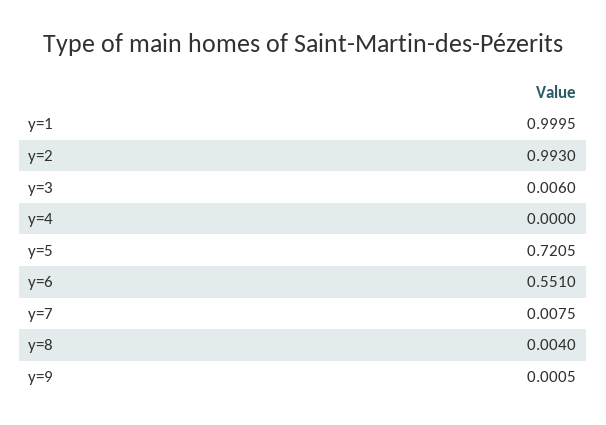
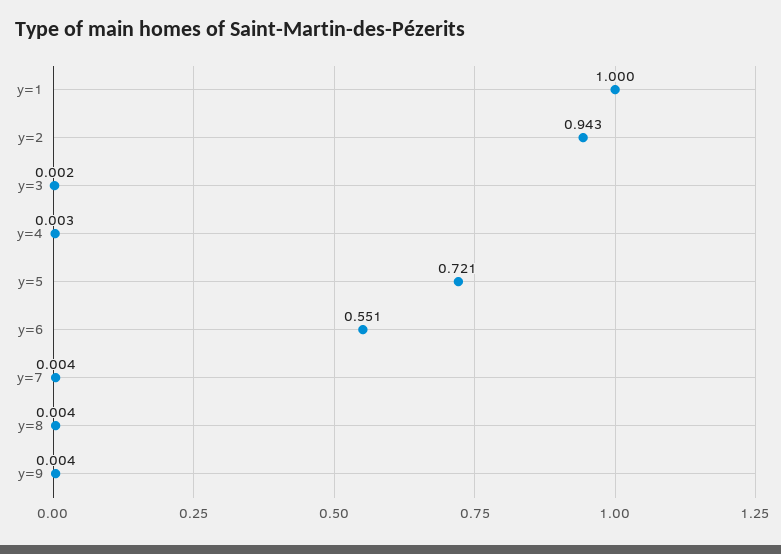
  {
    "y=1": 0.9995,
-   "y=2": 0.993,
+   "y=2": 0.943,
-   "y=3": 0.006,
+   "y=3": 0.002,
-   "y=4": 0,
+   "y=4": 0.003,
    "y=5": 0.7205,
    "y=6": 0.551,
-   "y=7": 0.0075,
+   "y=7": 0.004,
    "y=8": 0.004,
-   "y=9": 0.0005
+   "y=9": 0.004
  }

